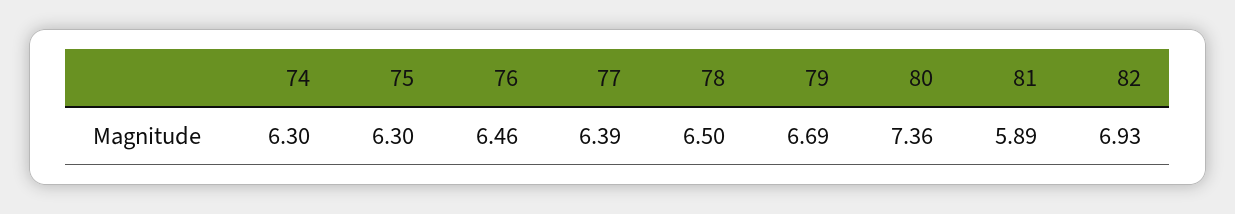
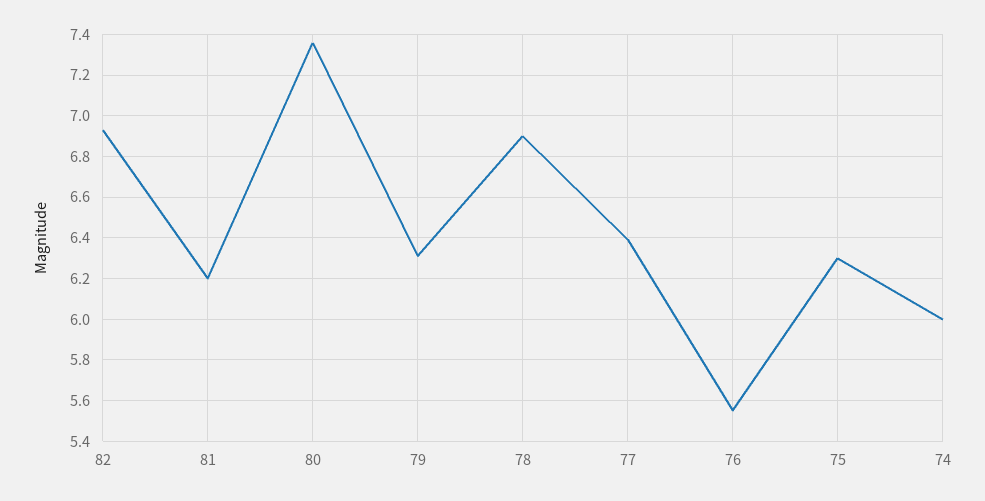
  {
-   "74": 6.3,
+   "74": 6,
    "75": 6.3,
-   "76": 6.46,
+   "76": 5.55,
    "77": 6.39,
-   "78": 6.5,
+   "78": 6.9,
-   "79": 6.69,
+   "79": 6.3,
    "80": 7.36,
-   "81": 5.89,
+   "81": 6.2,
    "82": 6.93
  }

